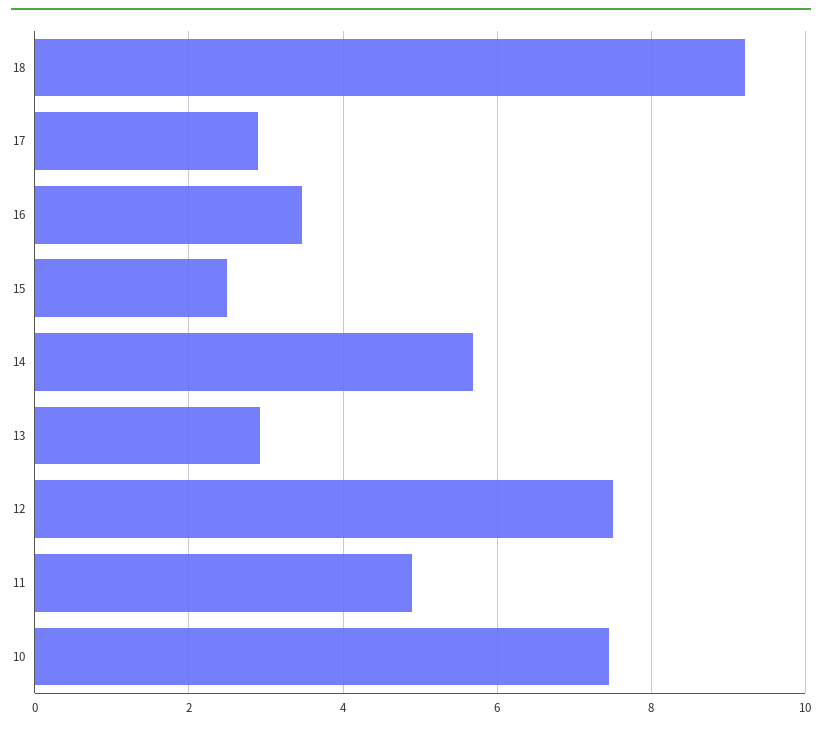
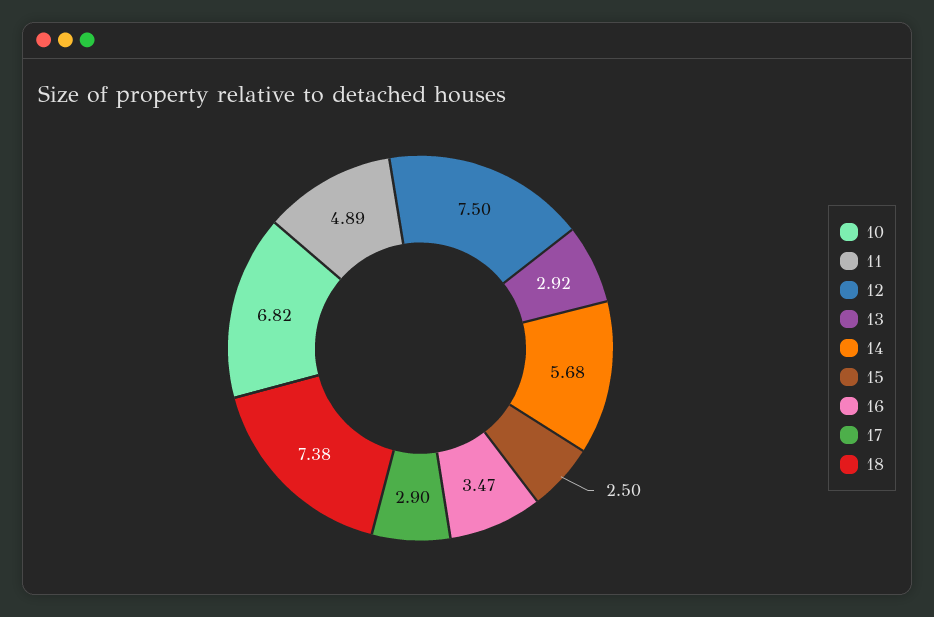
  {
-   "18": 9.2,
+   "18": 7.38,
    "17": 2.9,
    "16": 3.47,
    "15": 2.5,
    "14": 5.68,
    "13": 2.92,
    "12": 7.5,
    "11": 4.89,
-   "10": 7.4
+   "10": 6.82
  }

